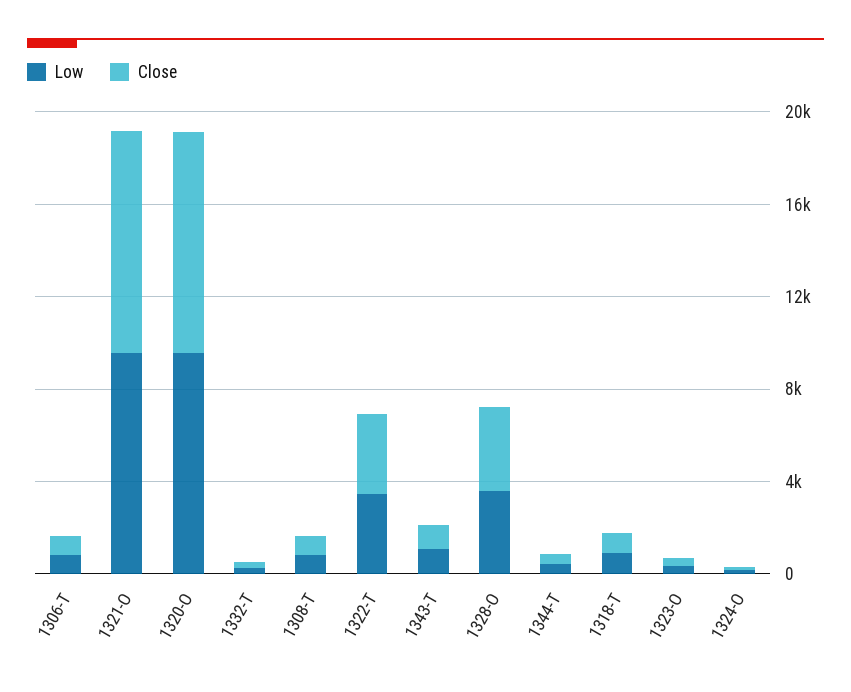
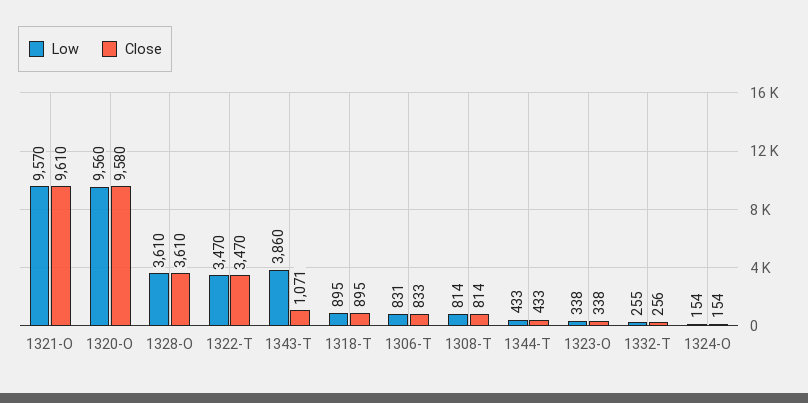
  {
    "Low": {
      "1306-T": 831,
      "1321-O": 9570,
      "1320-O": 9560,
      "1332-T": 255,
      "1308-T": 814,
      "1322-T": 3470,
-     "1343-T": 1000,
+     "1343-T": 3860,
      "1328-O": 3610,
      "1344-T": 433,
      "1318-T": 895,
      "1323-O": 338,
      "1324-O": 154
    },
    "Close": {
      "1306-T": 833,
      "1321-O": 9610,
      "1320-O": 9580,
      "1332-T": 256,
      "1308-T": 814,
      "1322-T": 3470,
      "1343-T": 1071,
      "1328-O": 3610,
      "1344-T": 433,
      "1318-T": 895,
      "1323-O": 338,
      "1324-O": 154
    }
  }

